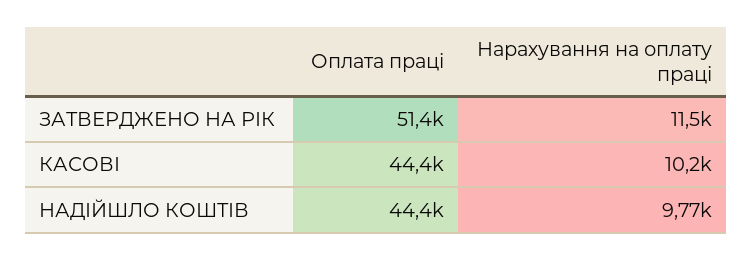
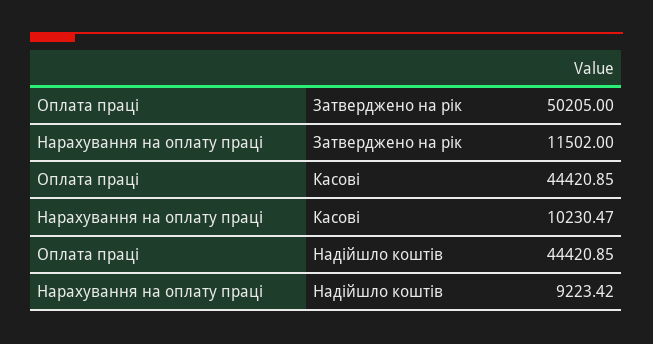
  {
    "Оплата праці": {
-     "ЗАТВЕРДЖЕНО НА РІК": 51400,
+     "ЗАТВЕРДЖЕНО НА РІК": 50205,
      "КАСОВІ": 44420.85,
      "НАДІЙШЛО КОШТІВ": 44420.85
    },
    "Нарахування на оплату праці": {
      "ЗАТВЕРДЖЕНО НА РІК": 11502,
      "КАСОВІ": 10230.47,
-     "НАДІЙШЛО КОШТІВ": 9770
+     "НАДІЙШЛО КОШТІВ": 9223.42
    }
  }

